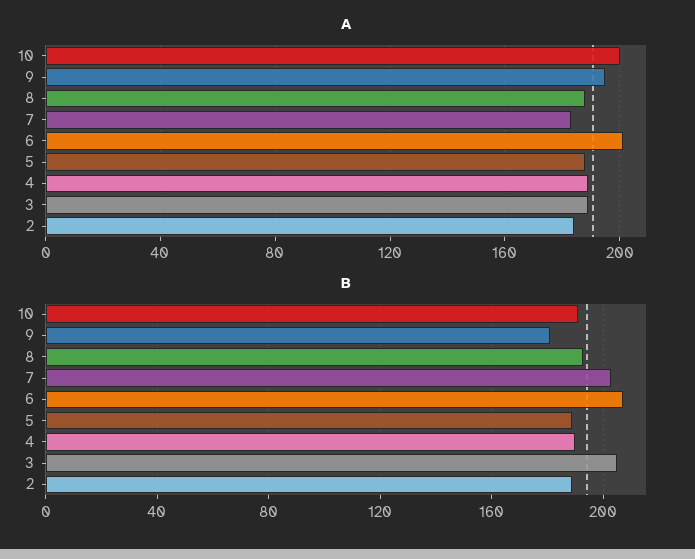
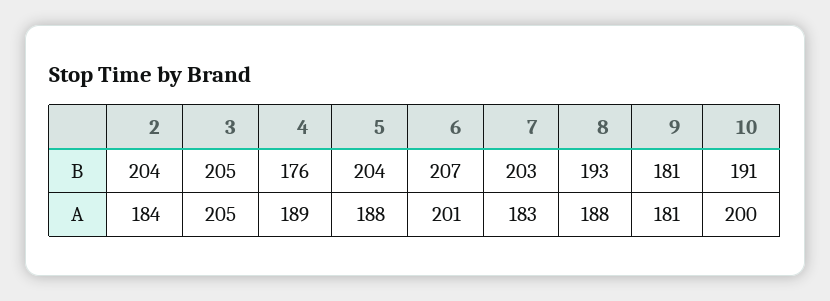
  {
    "A": {
      "10": 200,
-     "9": 195,
+     "9": 181,
      "8": 188,
      "7": 183,
      "6": 201,
      "5": 188,
      "4": 189,
-     "3": 190,
+     "3": 205,
      "2": 184
    },
    "B": {
      "10": 191,
      "9": 181,
      "8": 193,
      "7": 203,
      "6": 207,
-     "5": 190,
+     "5": 204,
-     "4": 190,
+     "4": 176,
      "3": 205,
-     "2": 190
+     "2": 204
    }
  }

